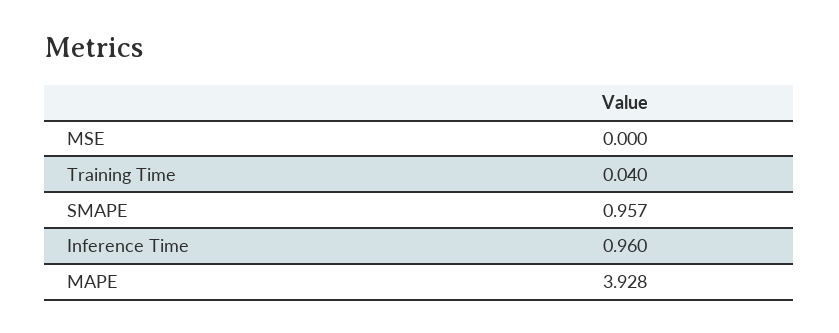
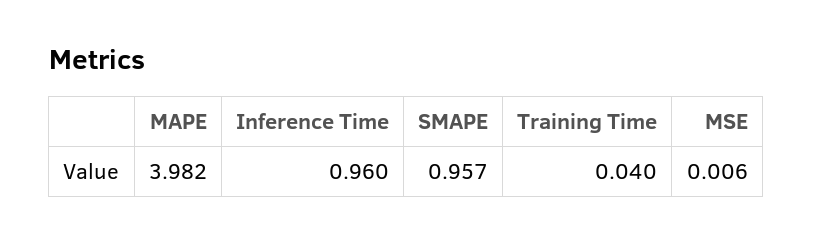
  {
-   "MSE": 0,
+   "MSE": 0.006,
    "Training Time": 0.04,
    "SMAPE": 0.957,
    "Inference Time": 0.96,
-   "MAPE": 3.928
+   "MAPE": 3.982
  }

